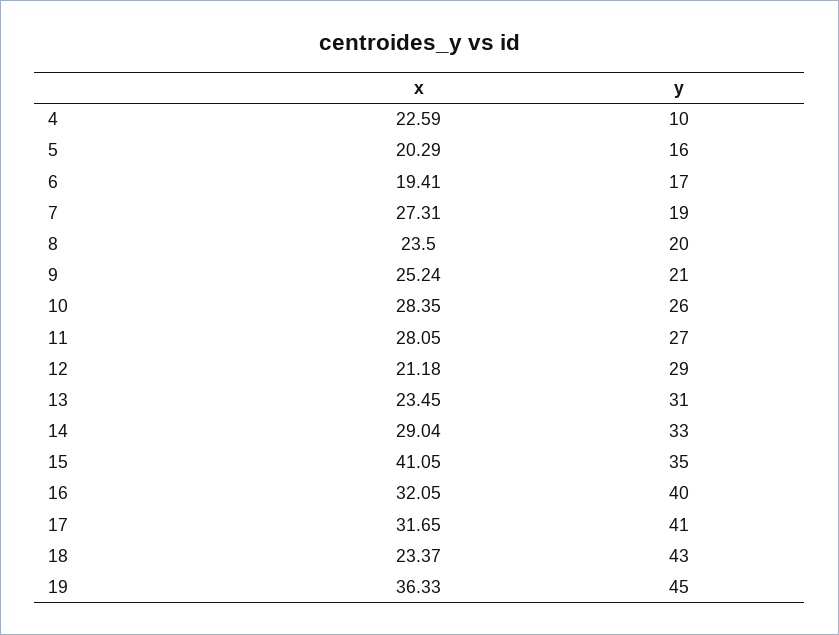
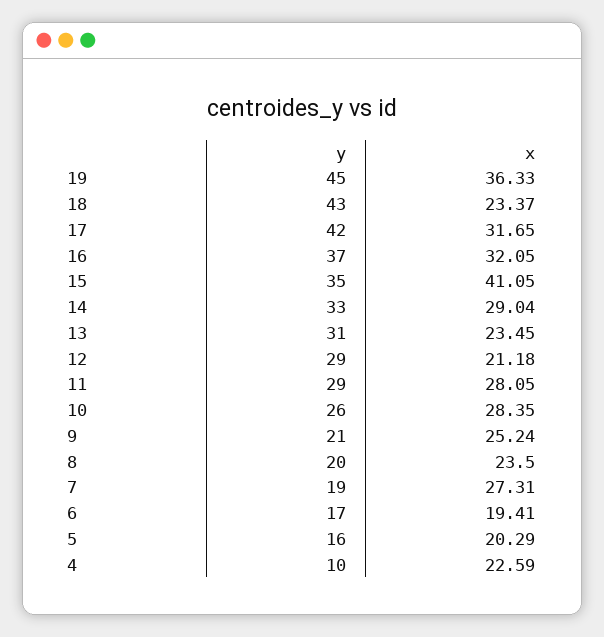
  {
    "x": {
      "4": 22.59,
      "5": 20.29,
      "6": 19.41,
      "7": 27.31,
      "8": 23.5,
      "9": 25.24,
      "10": 28.35,
      "11": 28.05,
      "12": 21.18,
      "13": 23.45,
      "14": 29.04,
      "15": 41.05,
      "16": 32.05,
      "17": 31.65,
      "18": 23.37,
      "19": 36.33
    },
    "y": {
      "4": 10,
      "5": 16,
      "6": 17,
      "7": 19,
      "8": 20,
      "9": 21,
      "10": 26,
-     "11": 27,
+     "11": 29,
      "12": 29,
      "13": 31,
      "14": 33,
      "15": 35,
-     "16": 40,
+     "16": 37,
-     "17": 41,
+     "17": 42,
      "18": 43,
      "19": 45
    }
  }

